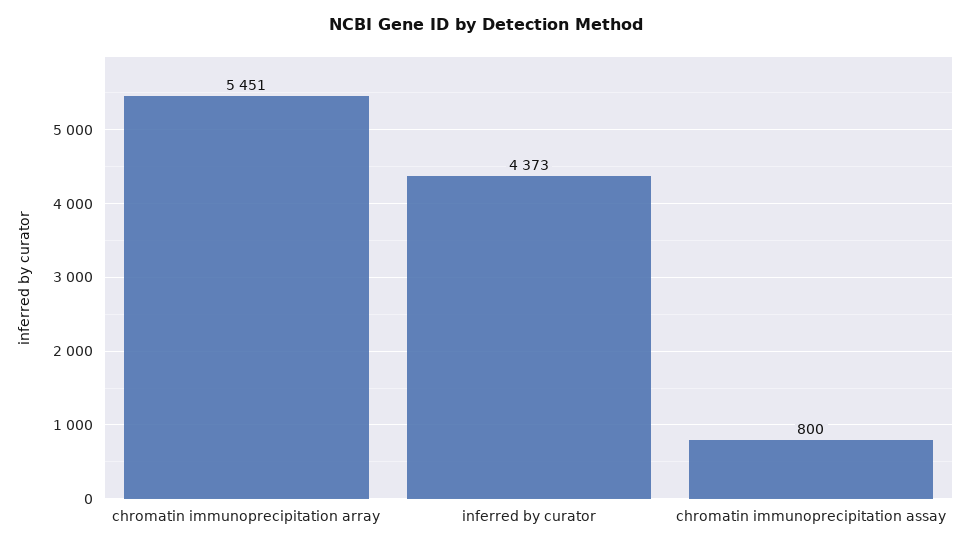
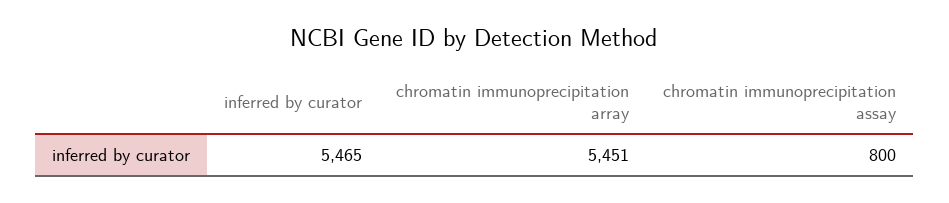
  {
    "chromatin immunoprecipitation array": 5451,
-   "inferred by curator": 4373,
+   "inferred by curator": 5465,
    "chromatin immunoprecipitation assay": 800
  }

